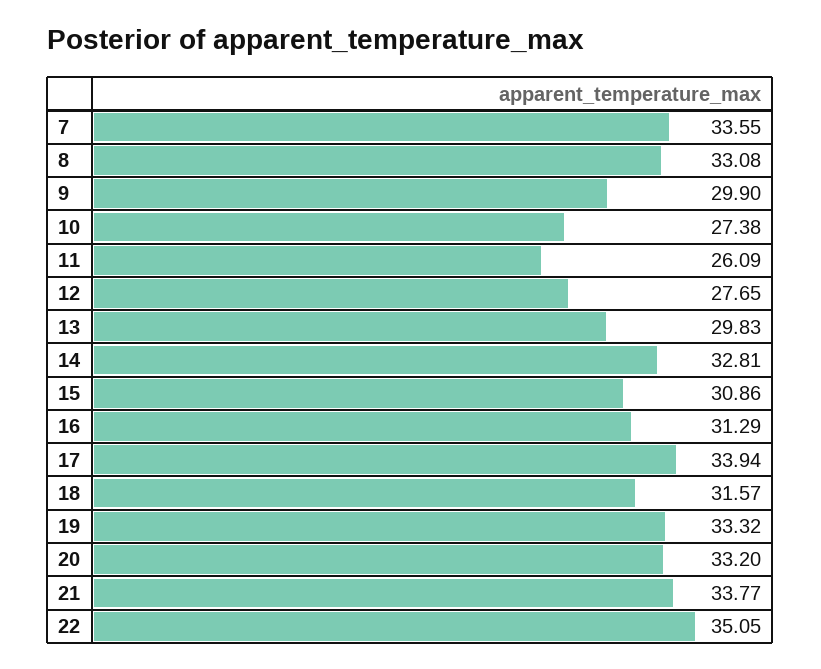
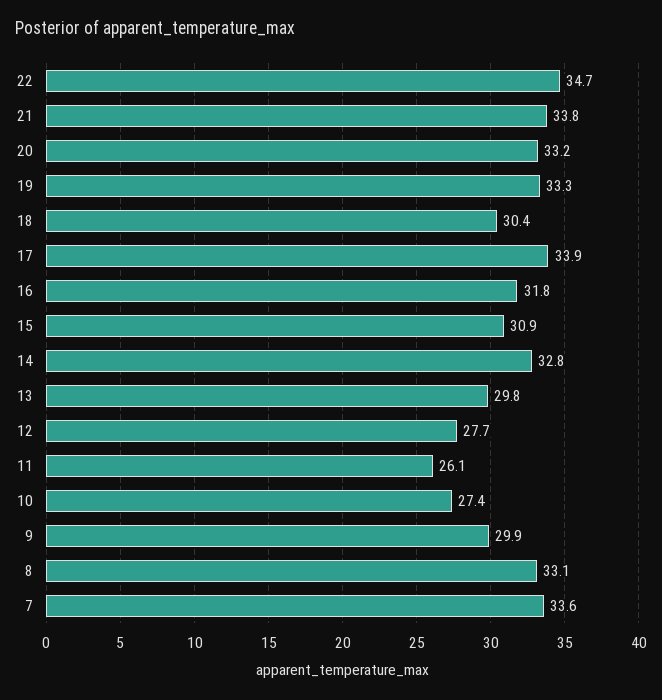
  {
    "7": 33.55,
    "8": 33.08,
    "9": 29.9,
    "10": 27.38,
    "11": 26.09,
    "12": 27.65,
    "13": 29.83,
    "14": 32.81,
    "15": 30.86,
-   "16": 31.29,
+   "16": 31.8,
    "17": 33.94,
-   "18": 31.57,
+   "18": 30.4,
    "19": 33.32,
    "20": 33.2,
    "21": 33.77,
-   "22": 35.05
+   "22": 34.7
  }

